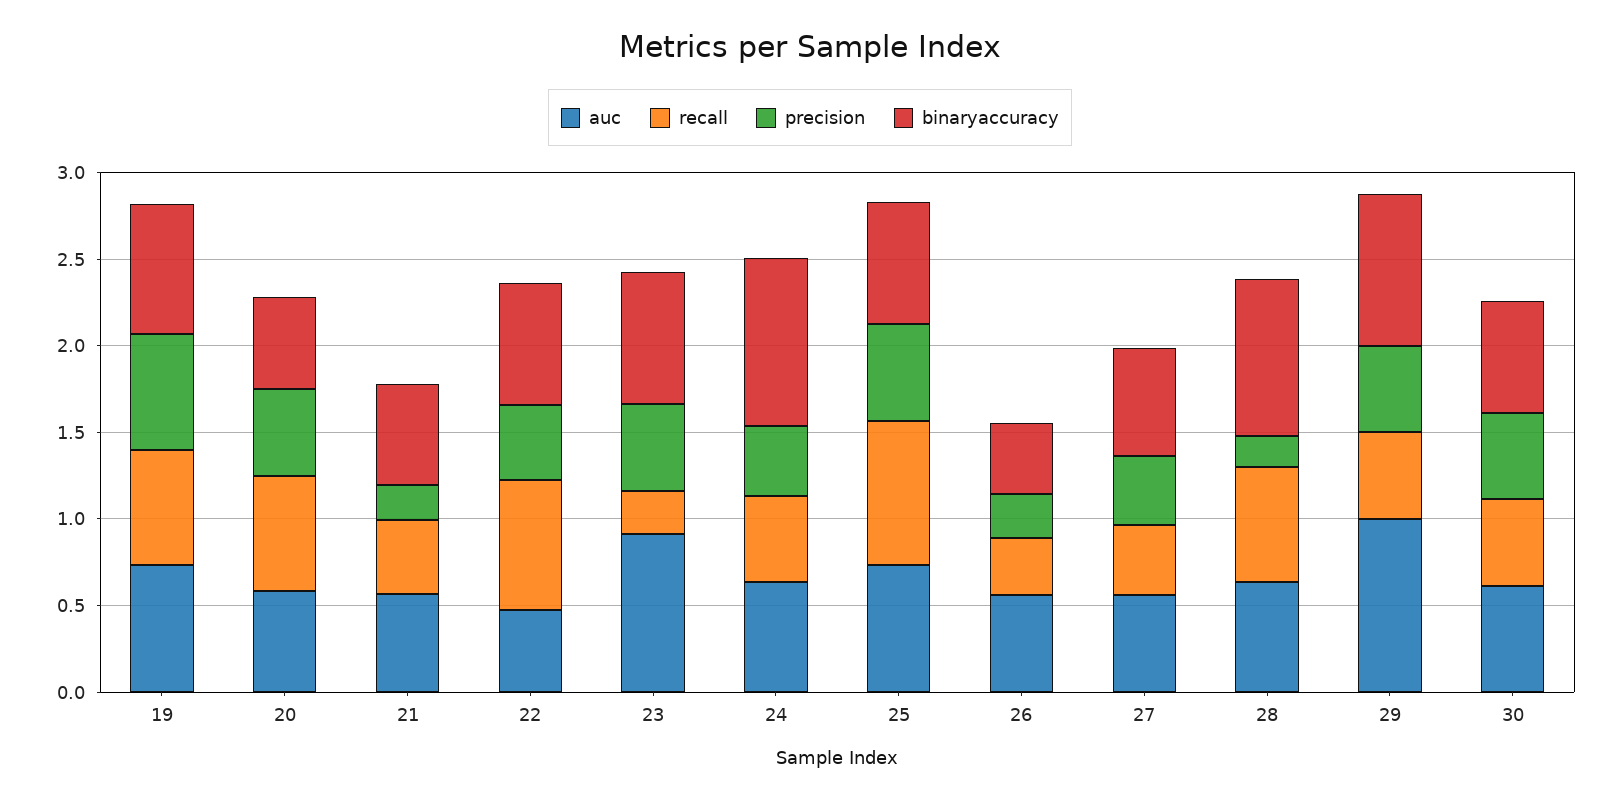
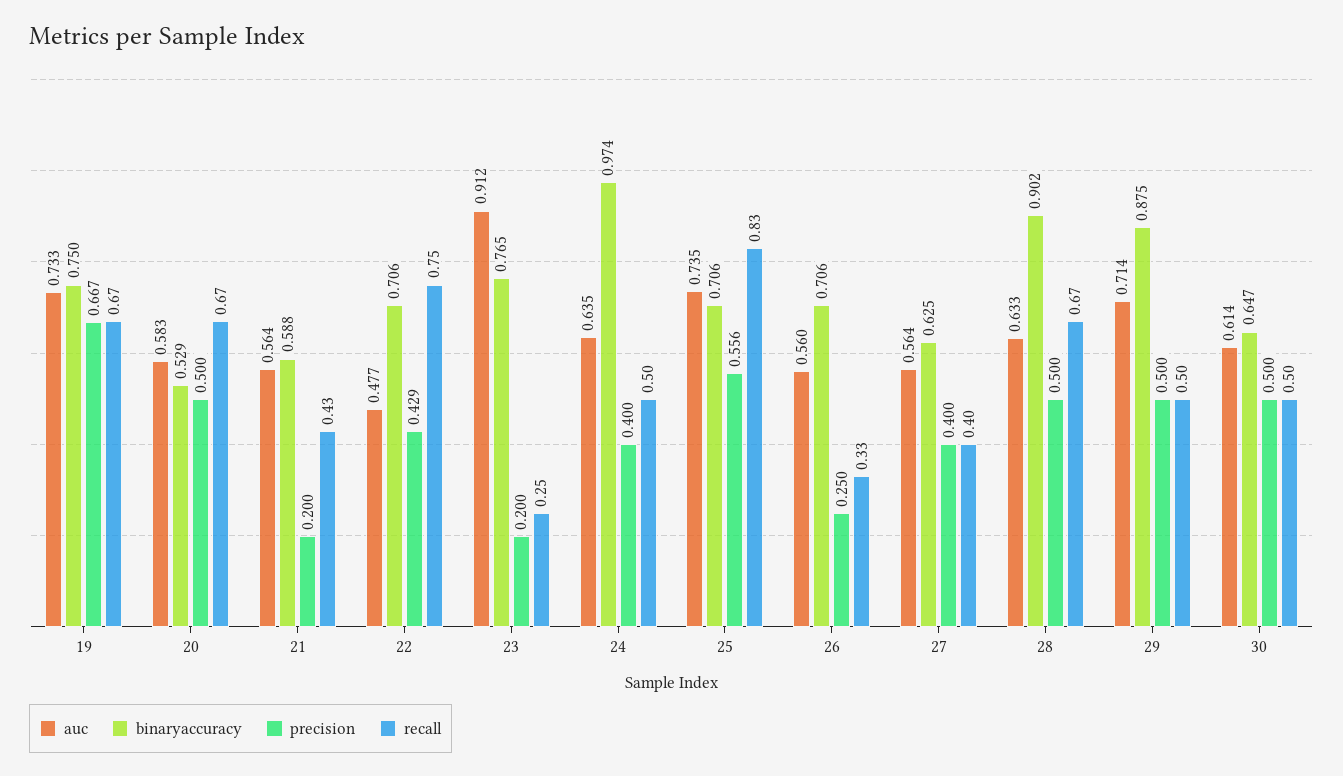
  {
    "auc": {
      "19": 0.733,
      "20": 0.583,
      "21": 0.564,
      "22": 0.477,
      "23": 0.912,
      "24": 0.635,
      "25": 0.735,
      "26": 0.56,
      "27": 0.564,
      "28": 0.633,
-     "29": 1,
+     "29": 0.714,
      "30": 0.614
    },
    "recall": {
      "19": 0.67,
      "20": 0.67,
      "21": 0.43,
      "22": 0.75,
      "23": 0.25,
      "24": 0.5,
      "25": 0.83,
      "26": 0.33,
      "27": 0.4,
      "28": 0.67,
      "29": 0.5,
      "30": 0.5
    },
    "precision": {
      "19": 0.667,
      "20": 0.5,
      "21": 0.2,
      "22": 0.429,
-     "23": 0.5,
+     "23": 0.2,
      "24": 0.4,
      "25": 0.556,
      "26": 0.25,
      "27": 0.4,
-     "28": 0.2,
+     "28": 0.5,
      "29": 0.5,
      "30": 0.5
    },
    "binaryaccuracy": {
      "19": 0.75,
      "20": 0.529,
      "21": 0.588,
      "22": 0.706,
      "23": 0.765,
      "24": 0.974,
      "25": 0.706,
-     "26": 0.4,
+     "26": 0.706,
      "27": 0.625,
      "28": 0.902,
      "29": 0.875,
      "30": 0.647
    }
  }

